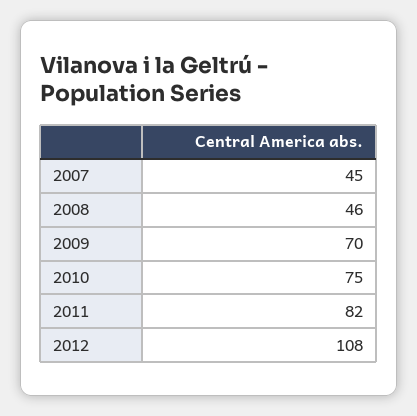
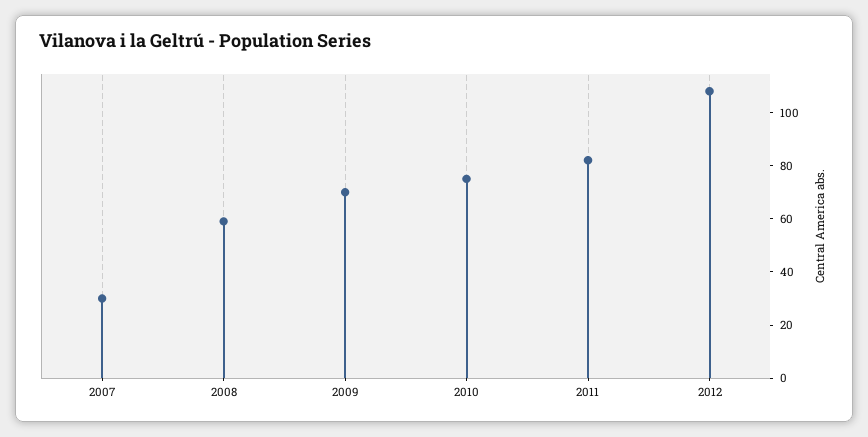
  {
-   "2007": 45,
+   "2007": 30,
-   "2008": 46,
+   "2008": 60,
    "2009": 70,
    "2010": 75,
    "2011": 82,
    "2012": 108
  }

